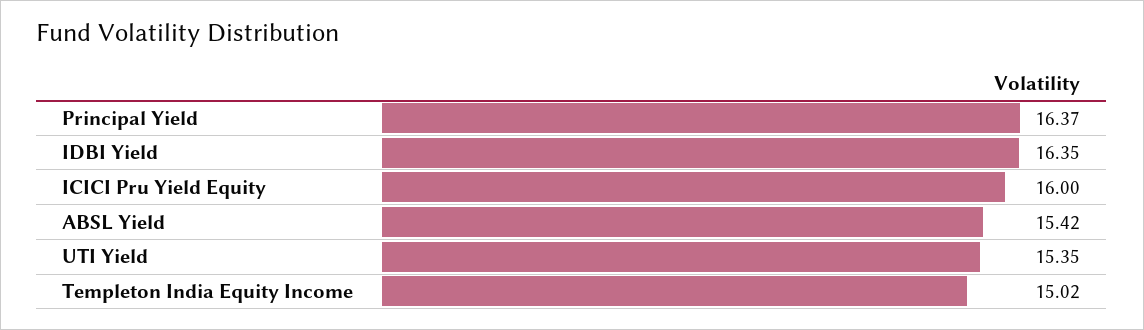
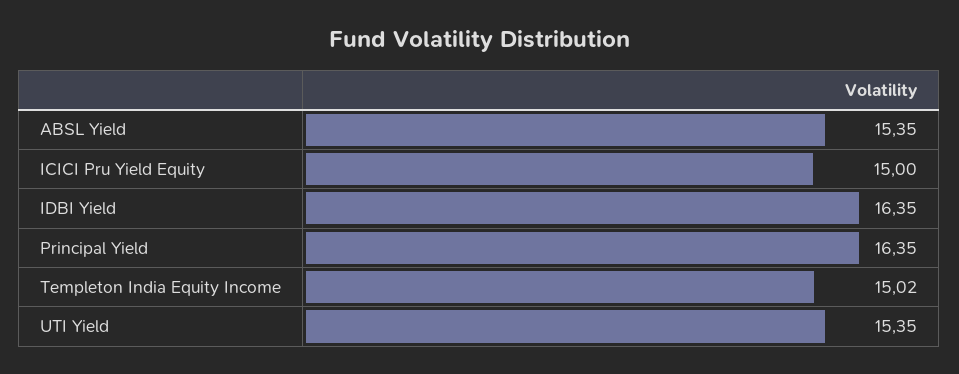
  {
-   "Principal Yield": 16.37,
+   "Principal Yield": 16.35,
    "IDBI Yield": 16.35,
-   "ICICI Pru Yield Equity": 16,
+   "ICICI Pru Yield Equity": 15,
-   "ABSL Yield": 15.42,
+   "ABSL Yield": 15.35,
    "UTI Yield": 15.35,
    "Templeton India Equity Income": 15.02
  }

